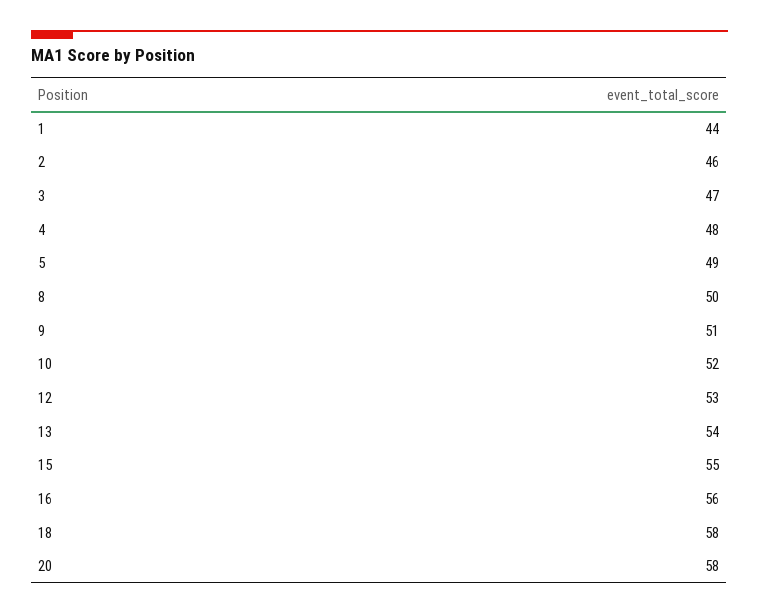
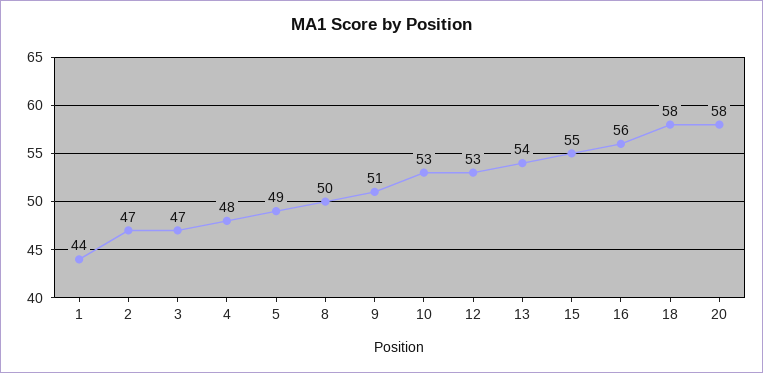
  {
    "1": 44,
-   "2": 46,
+   "2": 47,
    "3": 47,
    "4": 48,
    "5": 49,
    "8": 50,
    "9": 51,
-   "10": 52,
+   "10": 53,
    "12": 53,
    "13": 54,
    "15": 55,
    "16": 56,
    "18": 58,
    "20": 58
  }

